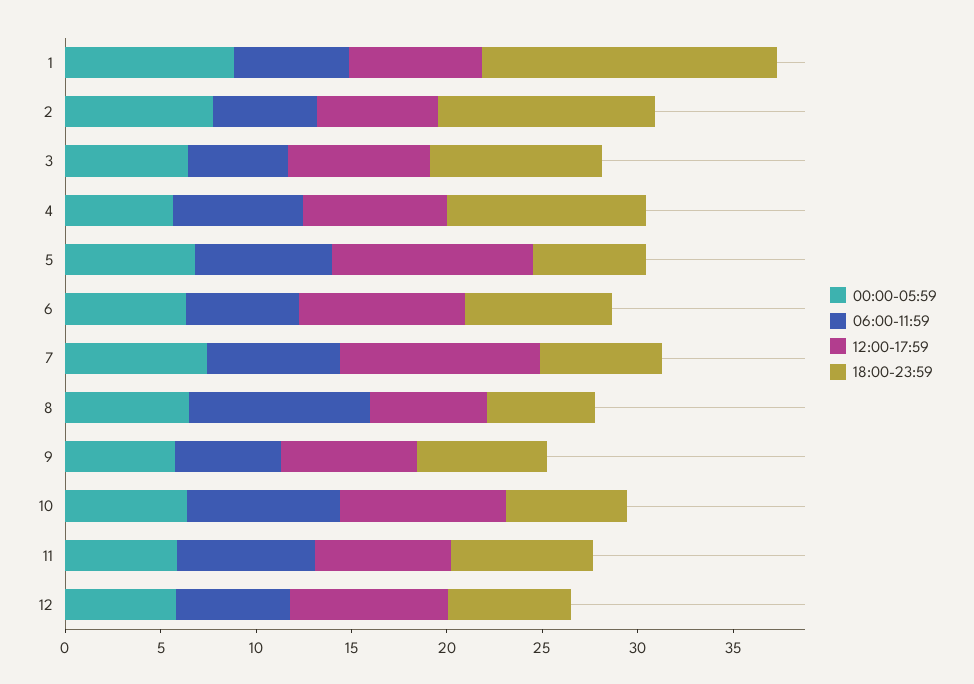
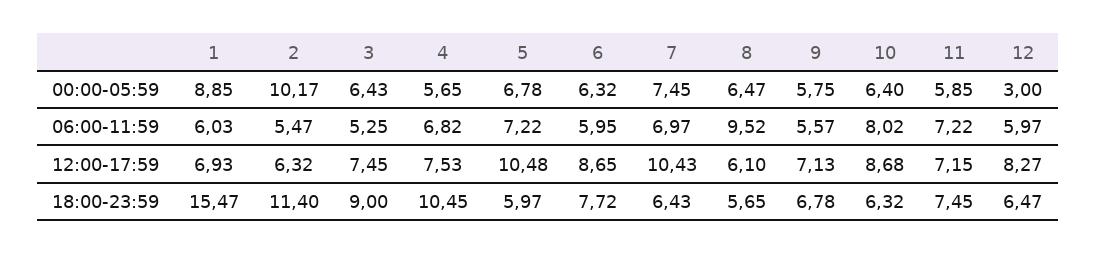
  {
    "00:00-05:59": {
      "1": 8.85,
-     "2": 8,
+     "2": 10.17,
      "3": 6.43,
      "4": 5.65,
      "5": 6.78,
      "6": 6.32,
      "7": 7.45,
      "8": 6.47,
      "9": 5.75,
      "10": 6.4,
      "11": 5.85,
-     "12": 6
+     "12": 3
    },
    "06:00-11:59": {
      "1": 6.03,
      "2": 5.47,
      "3": 5.25,
      "4": 6.82,
      "5": 7.22,
      "6": 5.95,
      "7": 6.97,
      "8": 9.52,
      "9": 5.57,
      "10": 8.02,
      "11": 7.22,
      "12": 5.97
    },
    "12:00-17:59": {
      "1": 6.93,
      "2": 6.32,
      "3": 7.45,
      "4": 7.53,
      "5": 10.48,
      "6": 8.65,
      "7": 10.43,
      "8": 6.1,
      "9": 7.13,
      "10": 8.68,
      "11": 7.15,
      "12": 8.27
    },
    "18:00-23:59": {
      "1": 15.47,
      "2": 11.4,
      "3": 9,
      "4": 10.45,
      "5": 5.97,
      "6": 7.72,
      "7": 6.43,
      "8": 5.65,
      "9": 6.78,
      "10": 6.32,
      "11": 7.45,
      "12": 6.47
    }
  }

